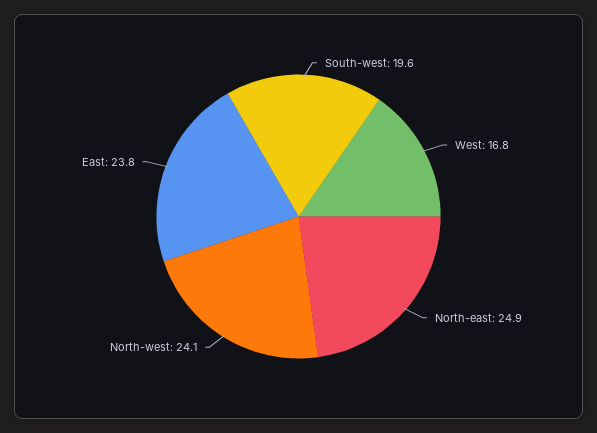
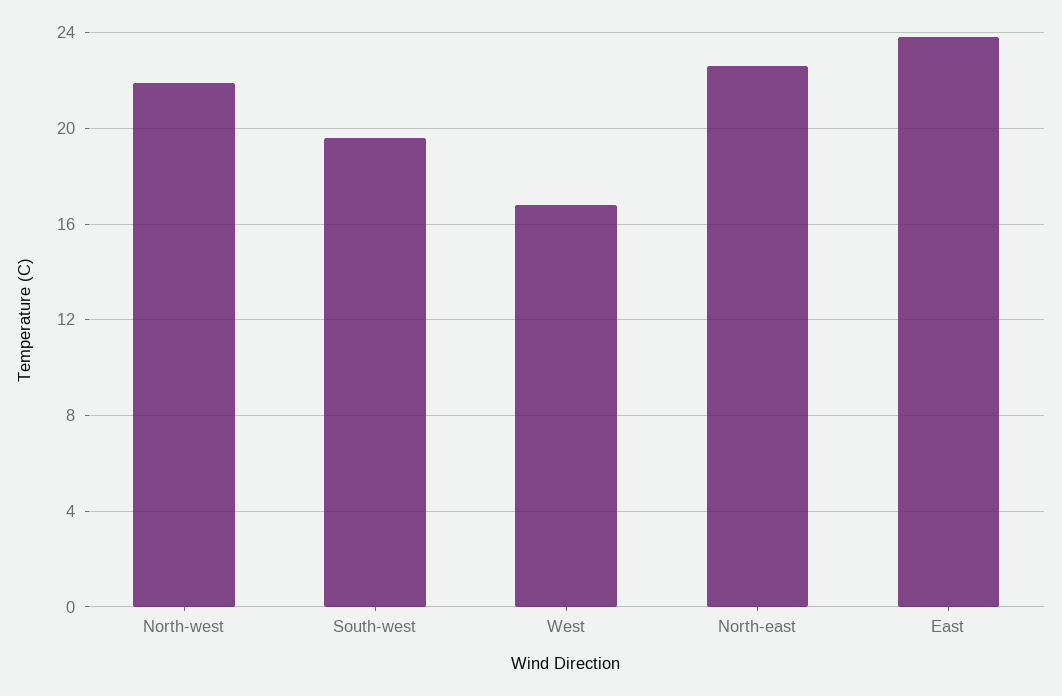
  {
    "South-west": 19.6,
    "West": 16.8,
-   "North-east": 24.9,
+   "North-east": 22.5,
-   "North-west": 24.1,
+   "North-west": 22,
    "East": 23.8
  }

